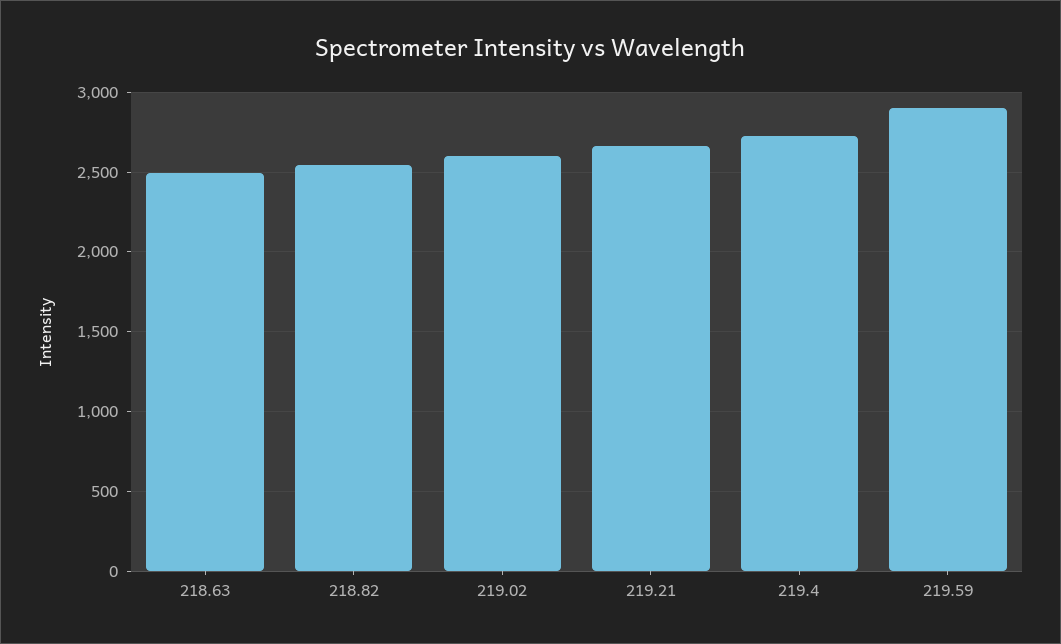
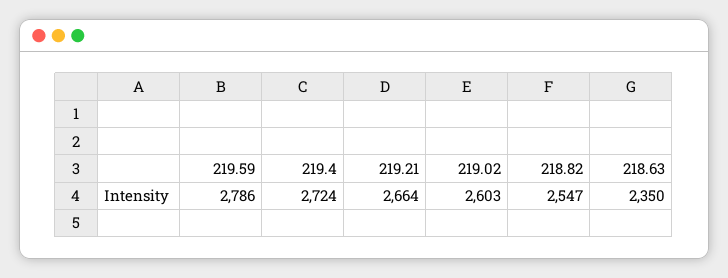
  {
-   "218.63": 2500,
+   "218.63": 2350,
    "218.82": 2547,
    "219.02": 2603,
    "219.21": 2664,
    "219.4": 2724,
-   "219.59": 2900
+   "219.59": 2786
  }

